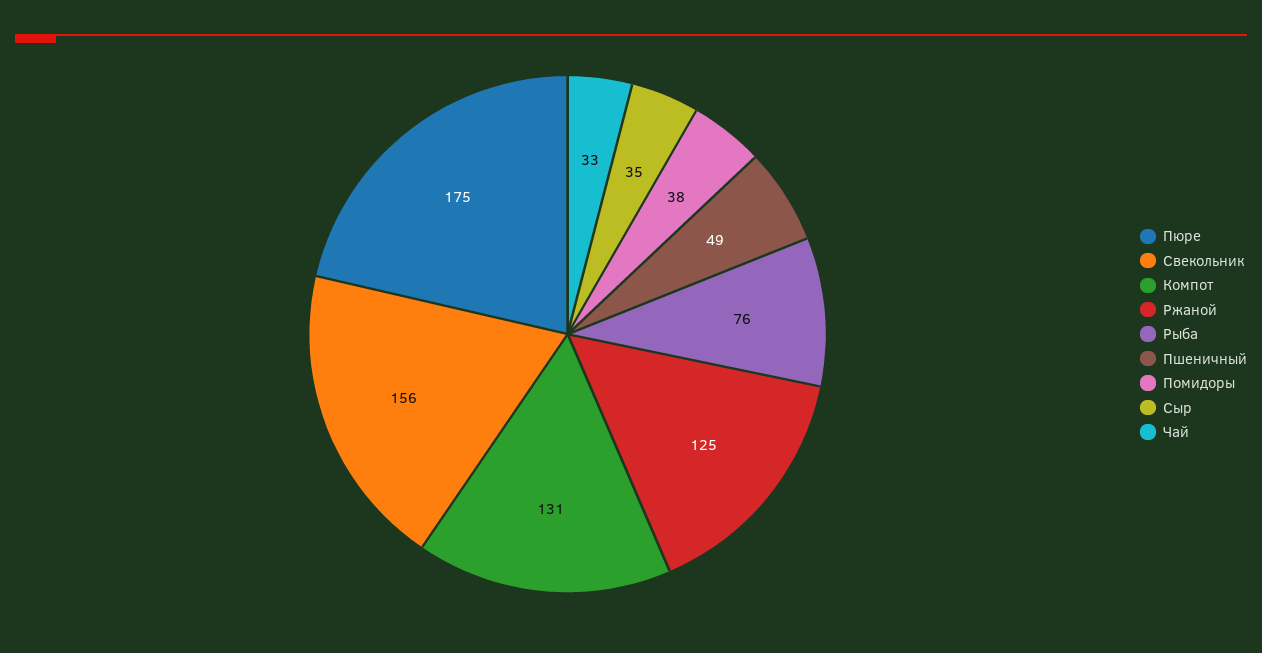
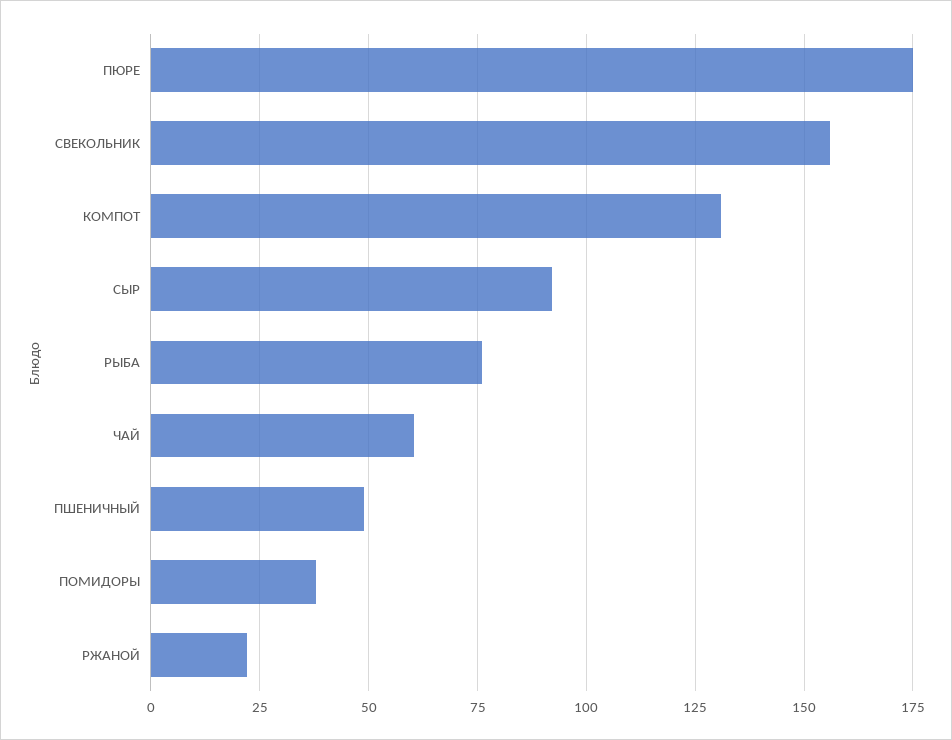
  {
    "Пюре": 175,
    "Свекольник": 156,
    "Компот": 131,
-   "Ржаной": 125,
+   "Ржаной": 22.5,
    "Рыба": 76,
    "Пшеничный": 49,
    "Помидоры": 38,
-   "Сыр": 35,
+   "Сыр": 92.5,
-   "Чай": 33
+   "Чай": 60
  }

